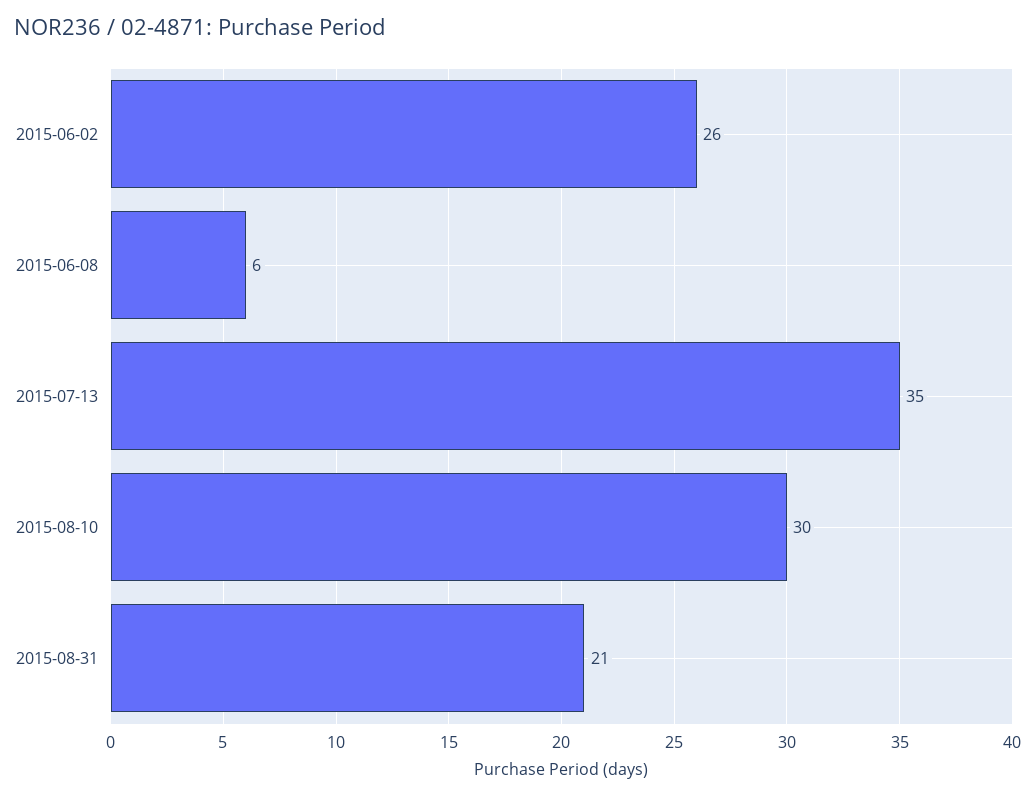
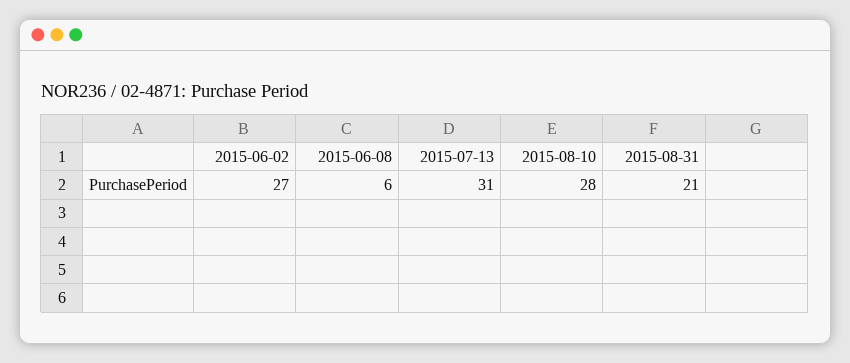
  {
-   "2015-06-02": 26,
+   "2015-06-02": 27,
    "2015-06-08": 6,
-   "2015-07-13": 35,
+   "2015-07-13": 31,
-   "2015-08-10": 30,
+   "2015-08-10": 28,
    "2015-08-31": 21
  }

